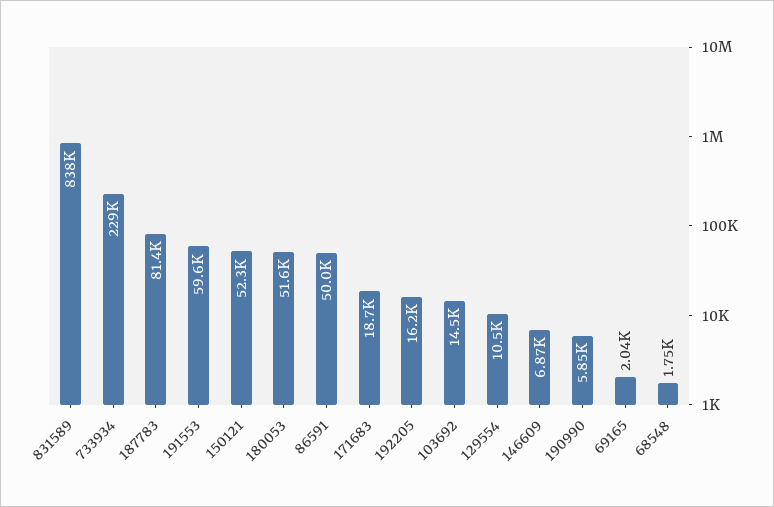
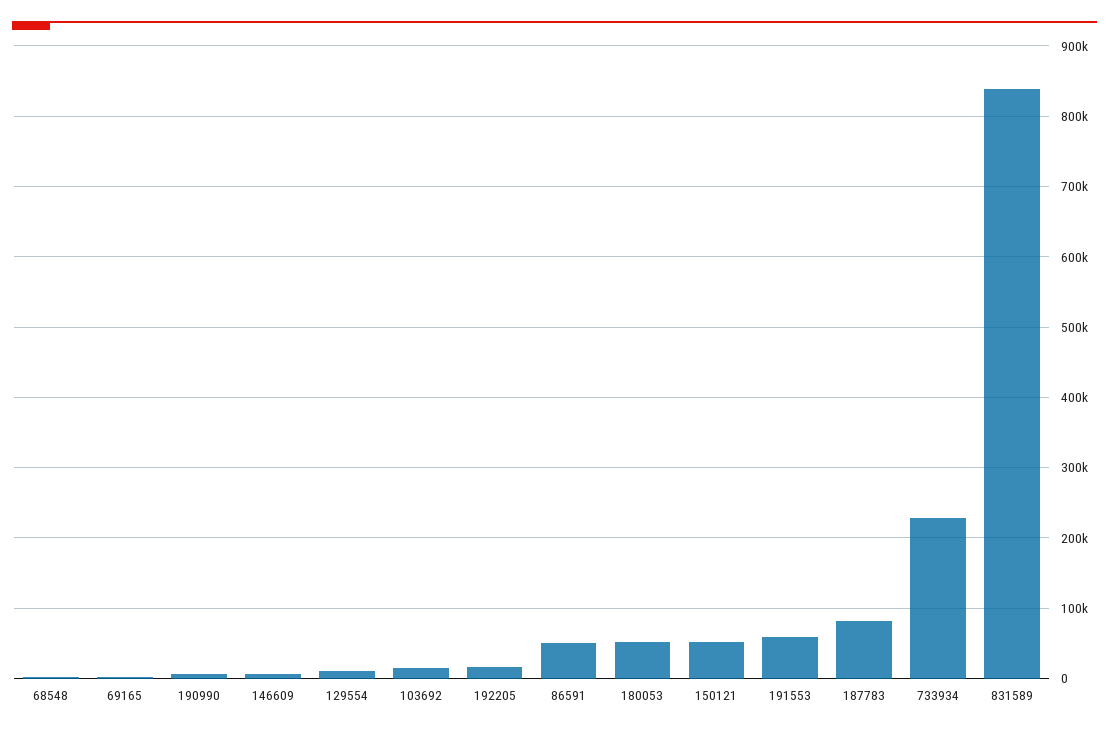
  {
    "831589": 838000,
    "733934": 229000,
    "187783": 81400,
    "191553": 59600,
    "150121": 52300,
    "180053": 51600,
    "86591": 50000,
-   "171683": 18700,
    "192205": 16200,
    "103692": 14500,
    "129554": 10500,
    "146609": 6870,
    "190990": 5850,
    "69165": 2040,
    "68548": 1750
  }

